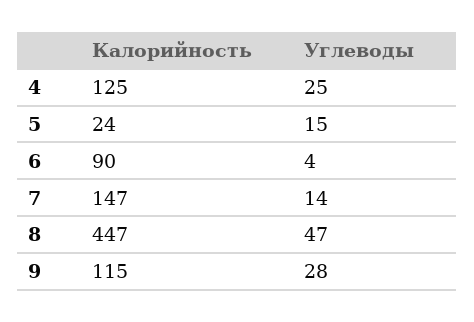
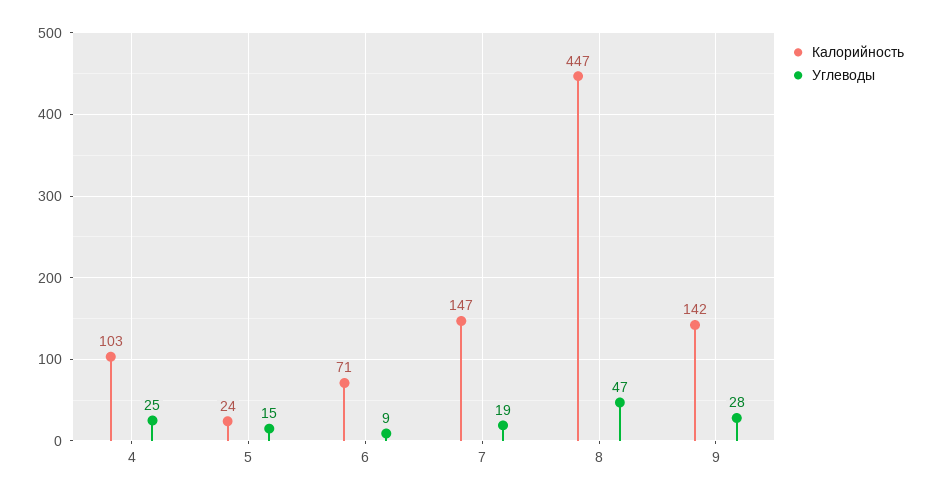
  {
    "Калорийность": {
-     "4": 125,
+     "4": 103,
      "5": 24,
-     "6": 90,
+     "6": 71,
      "7": 147,
      "8": 447,
-     "9": 115
+     "9": 142
    },
    "Углеводы": {
      "4": 25,
      "5": 15,
-     "6": 4,
+     "6": 9,
-     "7": 14,
+     "7": 19,
      "8": 47,
      "9": 28
    }
  }

